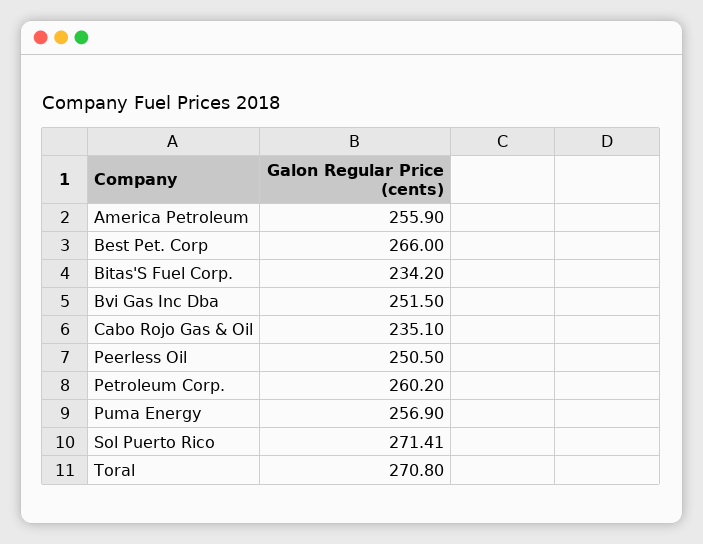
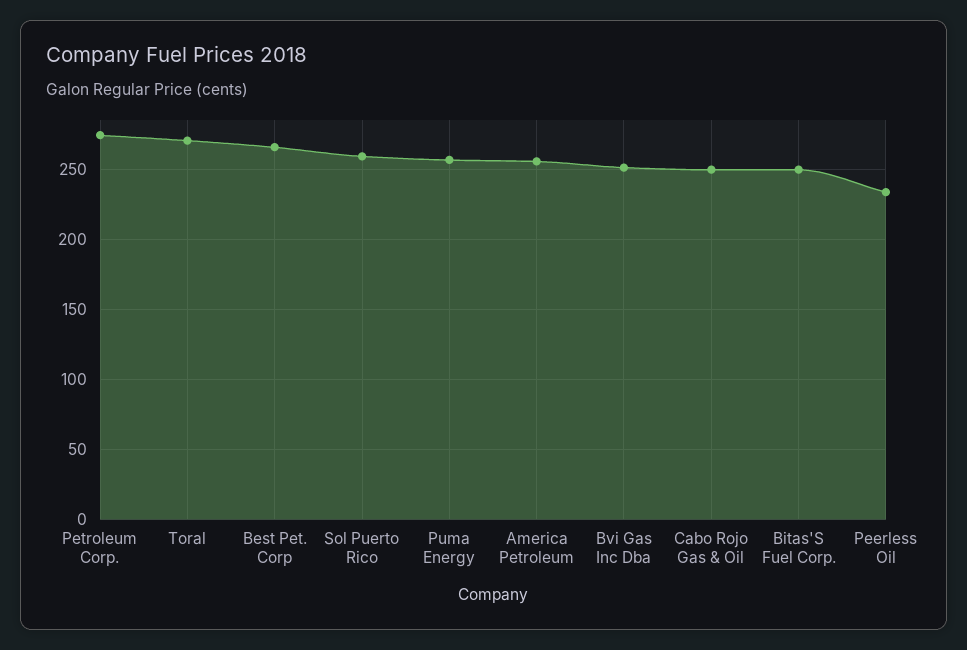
  {
    "America Petroleum": 255.9,
    "Best Pet. Corp": 266,
-   "Bitas'S Fuel Corp.": 234.2,
+   "Bitas'S Fuel Corp.": 250,
    "Bvi Gas Inc Dba": 251.5,
-   "Cabo Rojo Gas & Oil": 235.1,
+   "Cabo Rojo Gas & Oil": 250,
-   "Peerless Oil": 250.5,
+   "Peerless Oil": 235,
-   "Petroleum Corp.": 260.2,
+   "Petroleum Corp.": 275,
    "Puma Energy": 256.9,
-   "Sol Puerto Rico": 271.41,
+   "Sol Puerto Rico": 260,
    "Toral": 270.8
  }

